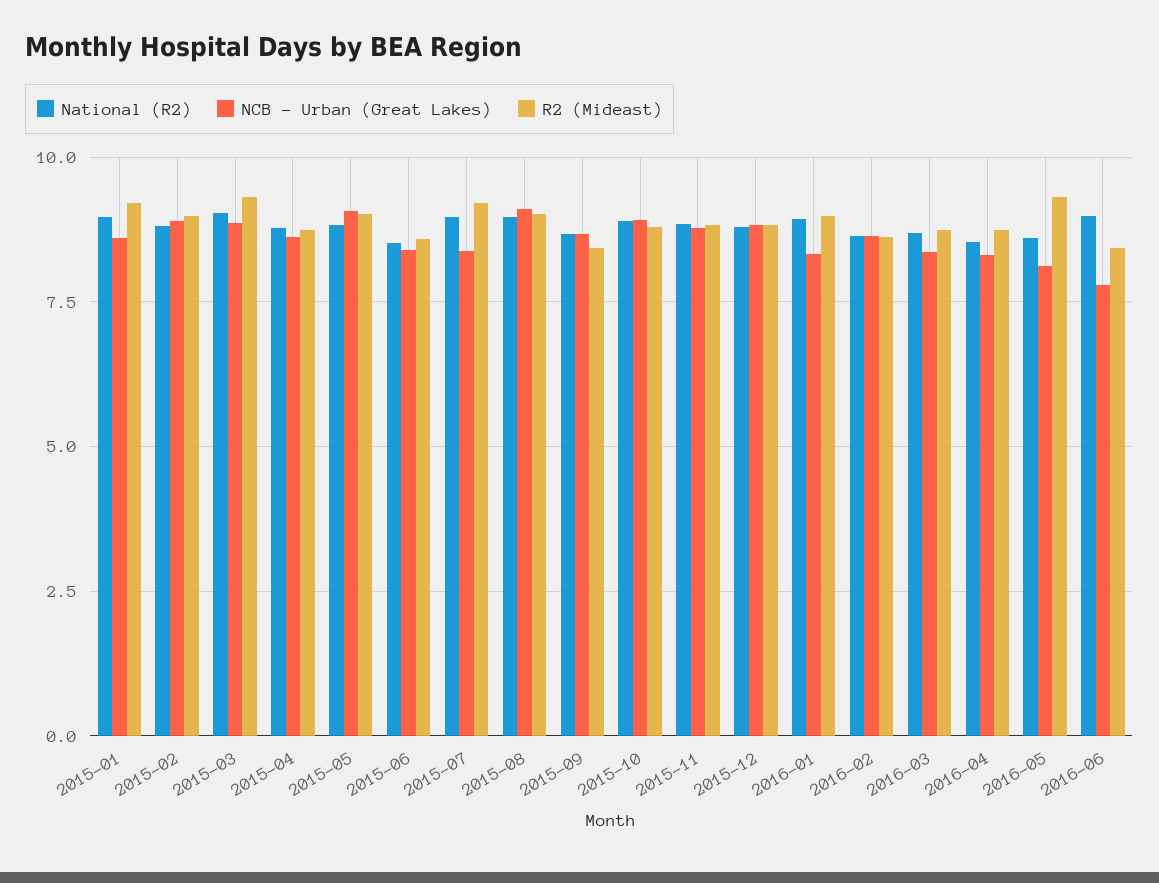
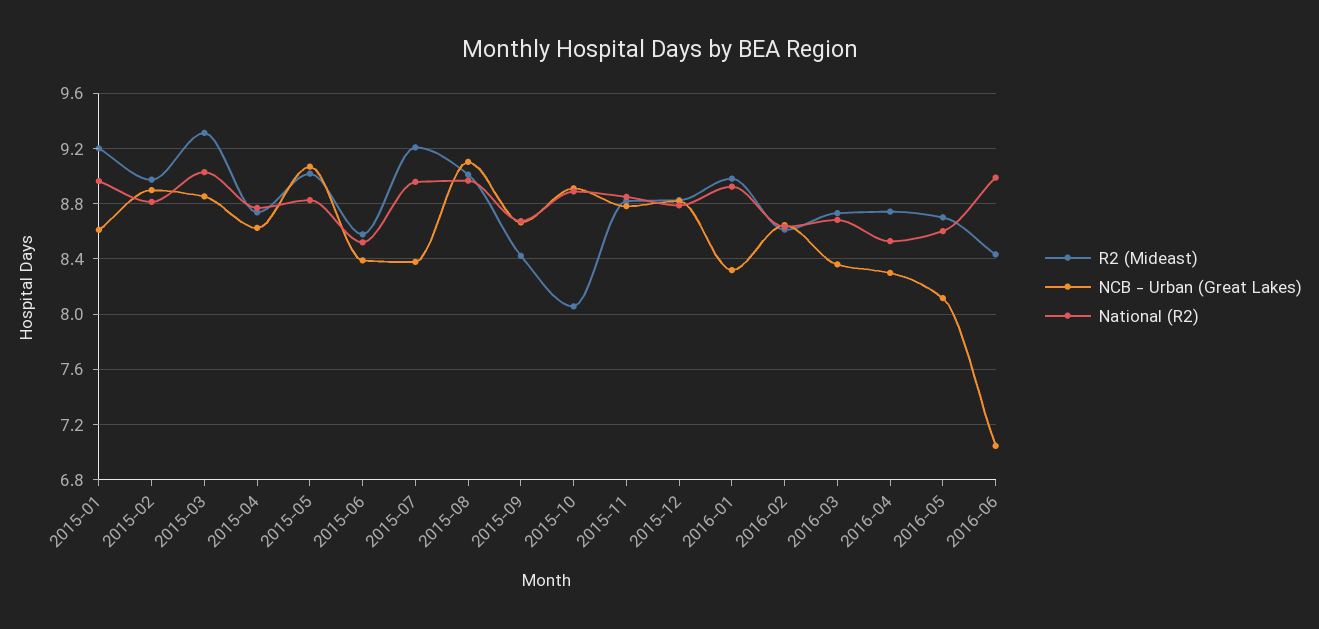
  {
    "National (R2)": {
      "2015-01": 8.95,
      "2015-02": 8.8,
      "2015-03": 9.05,
      "2015-04": 8.75,
      "2015-05": 8.85,
      "2015-06": 8.5,
      "2015-07": 8.95,
      "2015-08": 8.95,
      "2015-09": 8.7,
      "2015-10": 8.9,
      "2015-11": 8.85,
      "2015-12": 8.8,
      "2016-01": 8.95,
      "2016-02": 8.65,
      "2016-03": 8.7,
      "2016-04": 8.55,
      "2016-05": 8.6,
      "2016-06": 9
    },
    "NCB - Urban (Great Lakes)": {
      "2015-01": 8.6,
      "2015-02": 8.9,
      "2015-03": 8.85,
      "2015-04": 8.65,
      "2015-05": 9.05,
      "2015-06": 8.4,
      "2015-07": 8.4,
      "2015-08": 9.1,
      "2015-09": 8.65,
      "2015-10": 8.9,
      "2015-11": 8.8,
      "2015-12": 8.8,
      "2016-01": 8.3,
      "2016-02": 8.65,
      "2016-03": 8.35,
      "2016-04": 8.3,
      "2016-05": 8.1,
-     "2016-06": 7.75
+     "2016-06": 7.05
    },
    "R2 (Mideast)": {
      "2015-01": 9.2,
      "2015-02": 9,
      "2015-03": 9.3,
      "2015-04": 8.75,
      "2015-05": 9,
      "2015-06": 8.6,
      "2015-07": 9.2,
      "2015-08": 9,
      "2015-09": 8.4,
-     "2015-10": 8.75,
+     "2015-10": 8.05,
      "2015-11": 8.8,
      "2015-12": 8.85,
      "2016-01": 9,
      "2016-02": 8.6,
      "2016-03": 8.75,
      "2016-04": 8.75,
-     "2016-05": 9.25,
+     "2016-05": 8.7,
      "2016-06": 8.45
    }
  }

